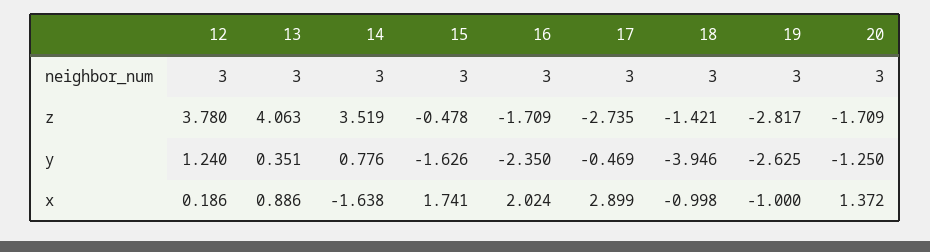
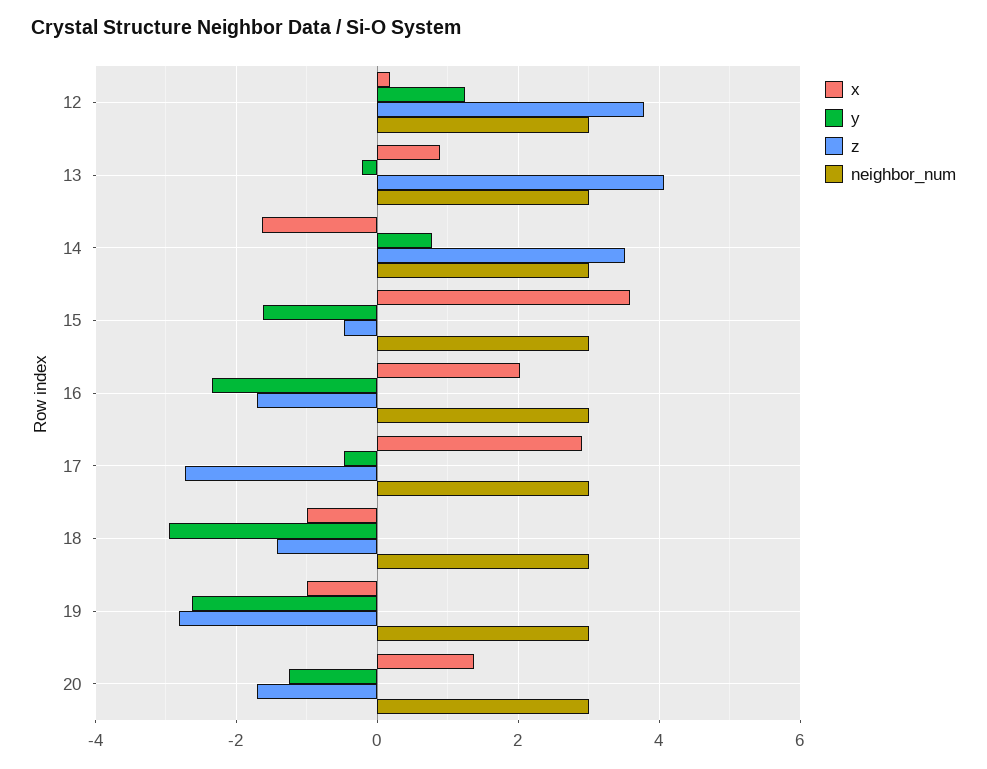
  {
    "neighbor_num": {
      "12": 3,
      "13": 3,
      "14": 3,
      "15": 3,
      "16": 3,
      "17": 3,
      "18": 3,
      "19": 3,
      "20": 3
    },
    "z": {
      "12": 3.78,
      "13": 4.063,
      "14": 3.519,
      "15": -0.478,
      "16": -1.709,
      "17": -2.735,
      "18": -1.421,
      "19": -2.817,
      "20": -1.709
    },
    "y": {
      "12": 1.24,
-     "13": 0.351,
+     "13": -0.2,
      "14": 0.776,
      "15": -1.626,
      "16": -2.35,
      "17": -0.469,
-     "18": -3.946,
+     "18": -3,
      "19": -2.625,
      "20": -1.25
    },
    "x": {
      "12": 0.186,
      "13": 0.886,
      "14": -1.638,
-     "15": 1.741,
+     "15": 3.6,
      "16": 2.024,
      "17": 2.899,
      "18": -0.998,
      "19": -1,
      "20": 1.372
    }
  }

